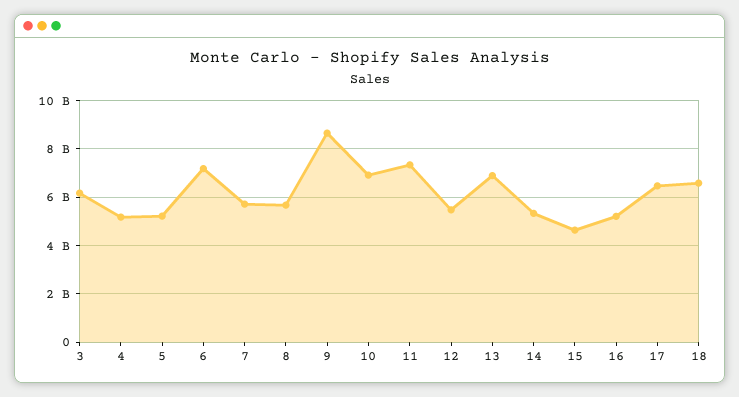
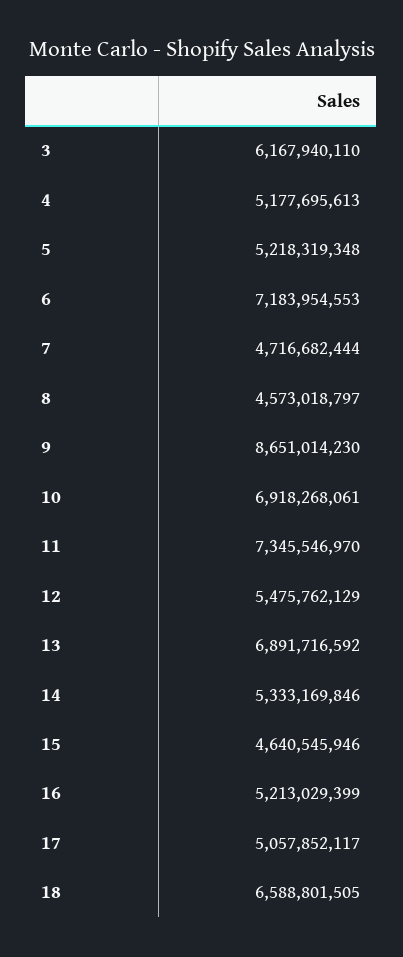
  {
    "3": 6167940110,
    "4": 5177695613,
    "5": 5218319348,
    "6": 7183954553,
-   "7": 5750000000,
+   "7": 4716682444,
-   "8": 5750000000,
+   "8": 4573018797,
    "9": 8651014230,
    "10": 6918268061,
    "11": 7345546970,
    "12": 5475762129,
    "13": 6891716592,
    "14": 5333169846,
    "15": 4640545946,
    "16": 5213029399,
-   "17": 6500000000,
+   "17": 5057852117,
    "18": 6588801505
  }

